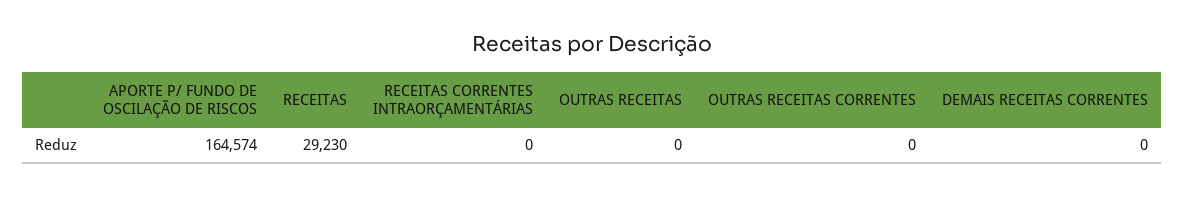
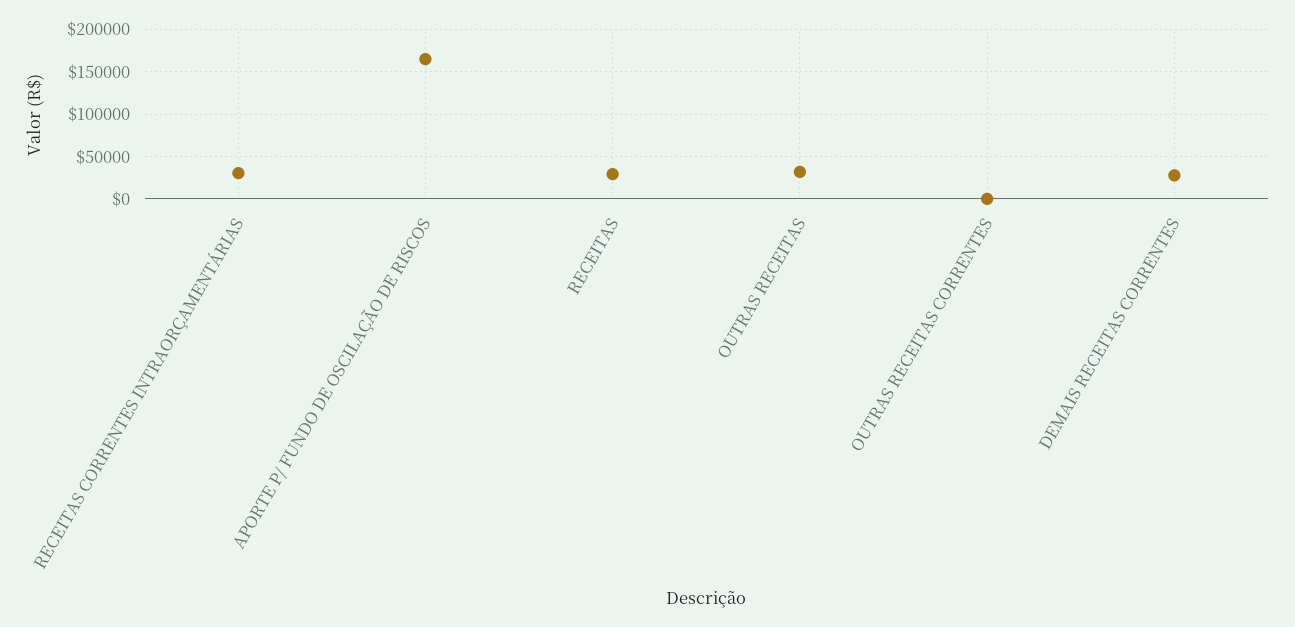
  {
    "APORTE P/ FUNDO DE OSCILAÇÃO DE RISCOS": 164574,
    "RECEITAS": 29230,
-   "RECEITAS CORRENTES INTRAORÇAMENTÁRIAS": 0,
+   "RECEITAS CORRENTES INTRAORÇAMENTÁRIAS": 30000,
-   "OUTRAS RECEITAS": 0,
+   "OUTRAS RECEITAS": 30000,
    "OUTRAS RECEITAS CORRENTES": 0,
-   "DEMAIS RECEITAS CORRENTES": 0
+   "DEMAIS RECEITAS CORRENTES": 30000
  }

